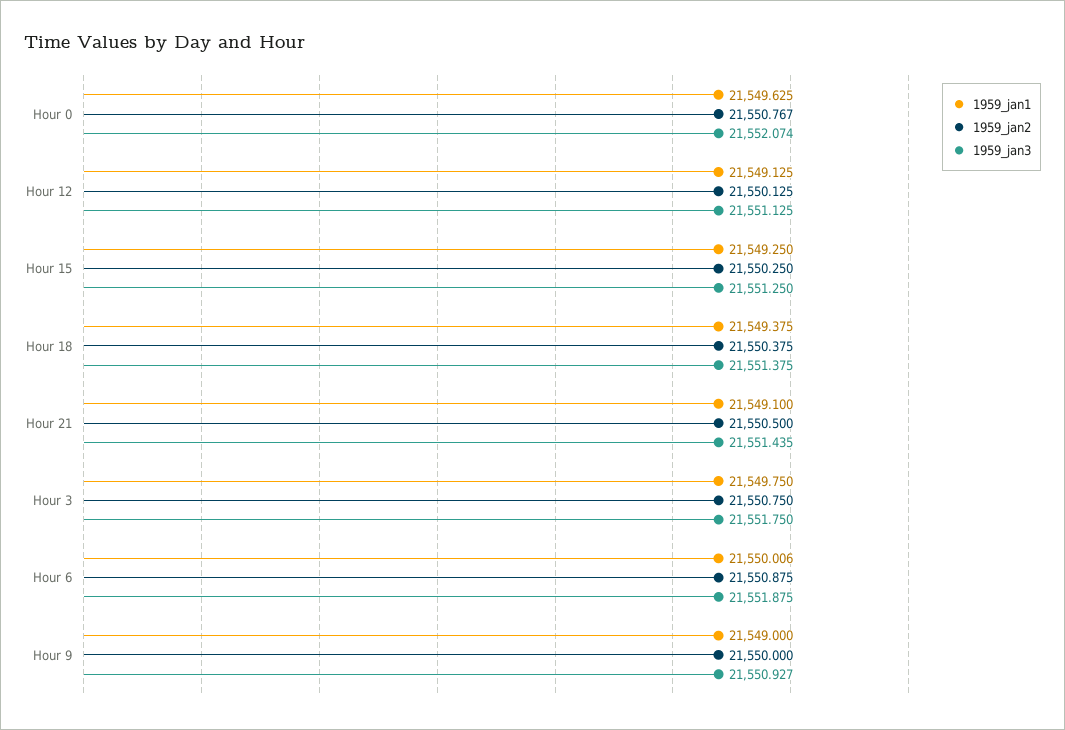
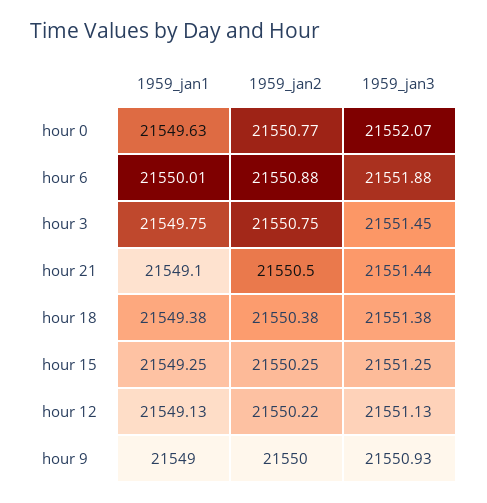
  {
    "1959_jan1": {
      "Hour 0": 21549.625,
      "Hour 12": 21549.125,
      "Hour 15": 21549.25,
      "Hour 18": 21549.375,
      "Hour 21": 21549.1,
      "Hour 3": 21549.75,
      "Hour 6": 21550.006,
      "Hour 9": 21549
    },
    "1959_jan2": {
      "Hour 0": 21550.767,
-     "Hour 12": 21550.125,
+     "Hour 12": 21550.22,
      "Hour 15": 21550.25,
      "Hour 18": 21550.375,
      "Hour 21": 21550.5,
      "Hour 3": 21550.75,
      "Hour 6": 21550.875,
      "Hour 9": 21550
    },
    "1959_jan3": {
      "Hour 0": 21552.074,
      "Hour 12": 21551.125,
      "Hour 15": 21551.25,
      "Hour 18": 21551.375,
      "Hour 21": 21551.435,
-     "Hour 3": 21551.75,
+     "Hour 3": 21551.45,
      "Hour 6": 21551.875,
      "Hour 9": 21550.927
    }
  }

